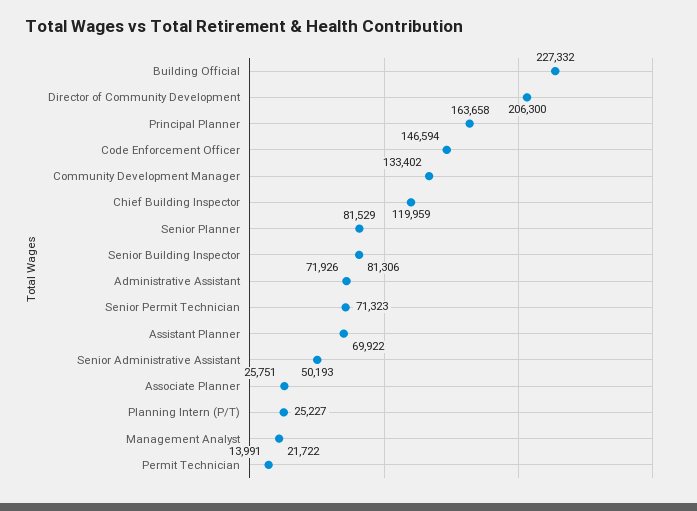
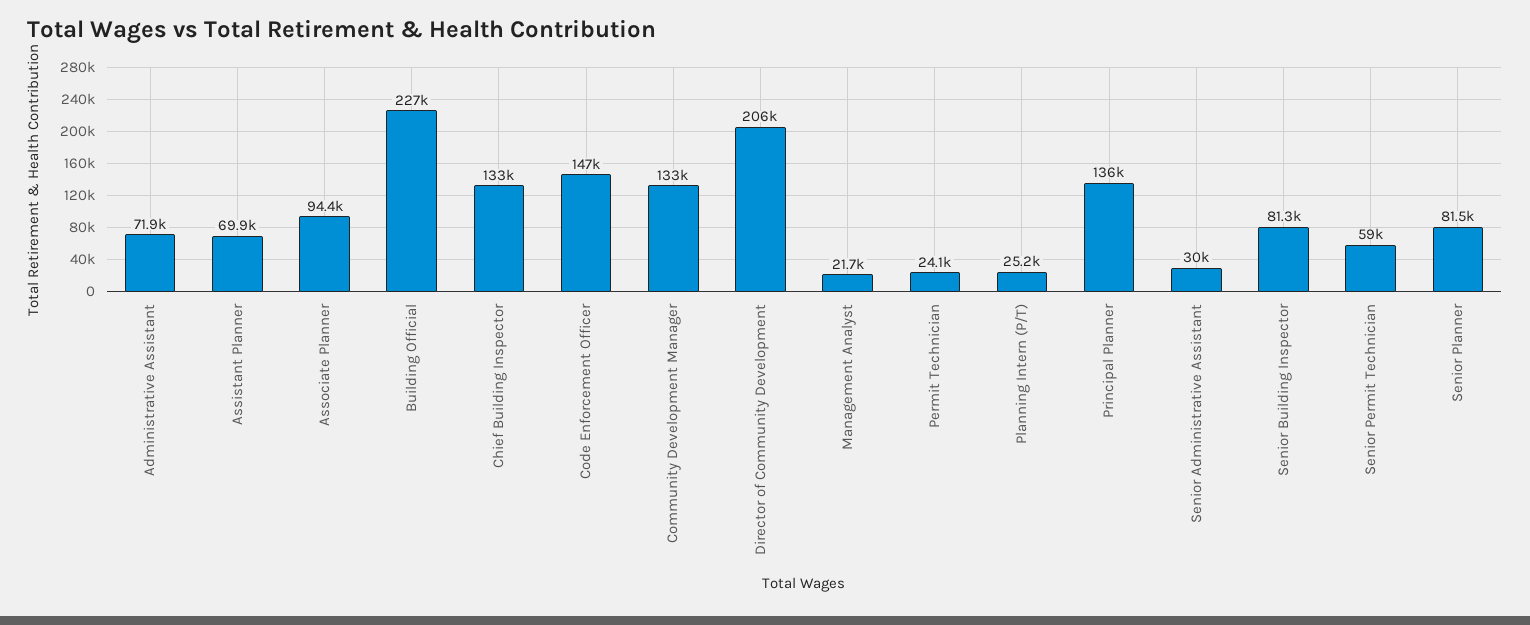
  {
    "Building Official": 227332,
    "Director of Community Development": 206300,
-   "Principal Planner": 163658,
+   "Principal Planner": 136000,
    "Code Enforcement Officer": 146594,
    "Community Development Manager": 133402,
-   "Chief Building Inspector": 119959,
+   "Chief Building Inspector": 133000,
    "Senior Planner": 81529,
    "Senior Building Inspector": 81306,
    "Administrative Assistant": 71926,
-   "Senior Permit Technician": 71323,
+   "Senior Permit Technician": 59000,
    "Assistant Planner": 69922,
-   "Senior Administrative Assistant": 50193,
+   "Senior Administrative Assistant": 30000,
-   "Associate Planner": 25751,
+   "Associate Planner": 94400,
    "Planning Intern (P/T)": 25227,
    "Management Analyst": 21722,
-   "Permit Technician": 13991
+   "Permit Technician": 24100
  }

